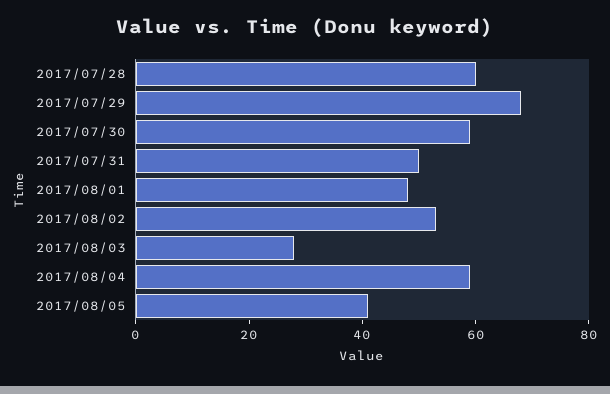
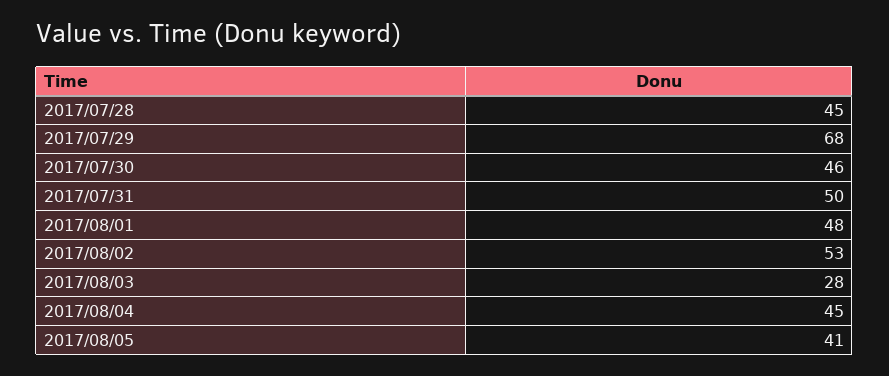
  {
-   "2017/07/28": 60,
+   "2017/07/28": 45,
    "2017/07/29": 68,
-   "2017/07/30": 60,
+   "2017/07/30": 46,
    "2017/07/31": 50,
    "2017/08/01": 48,
    "2017/08/02": 53,
    "2017/08/03": 28,
-   "2017/08/04": 60,
+   "2017/08/04": 45,
    "2017/08/05": 41
  }

